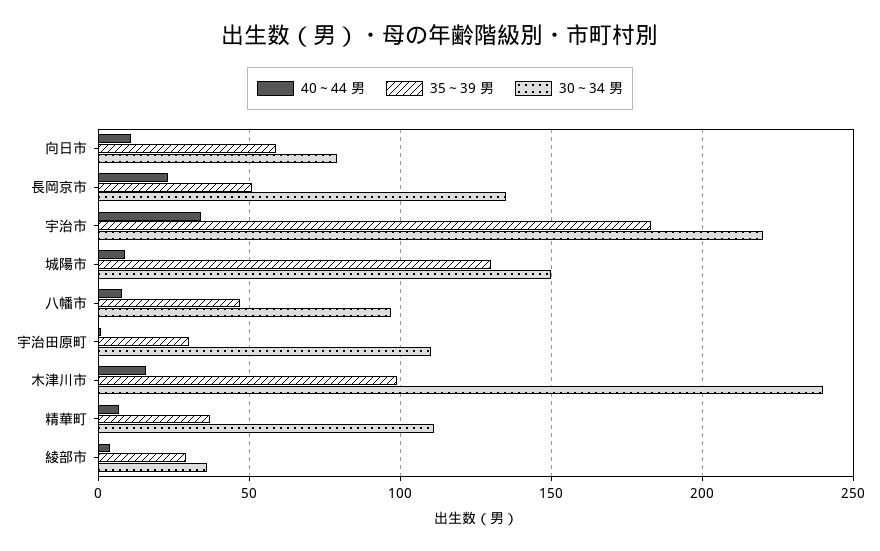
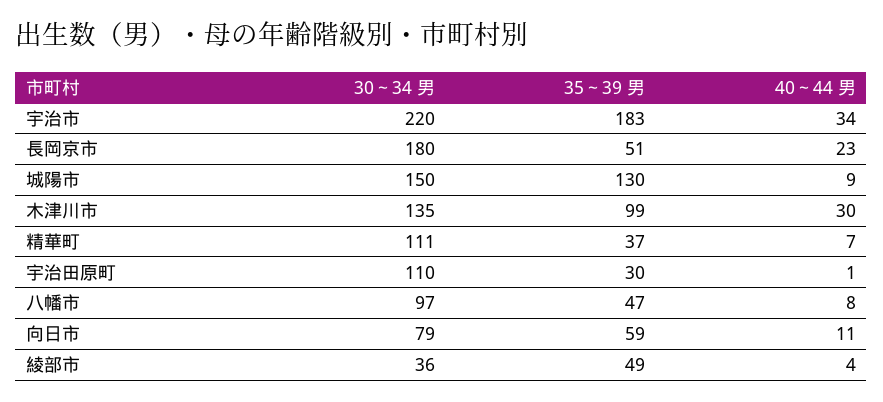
  {
    "40～44 男": {
      "向日市": 11,
      "長岡京市": 23,
      "宇治市": 34,
      "城陽市": 9,
      "八幡市": 8,
      "宇治田原町": 1,
-     "木津川市": 15,
+     "木津川市": 30,
      "精華町": 7,
      "綾部市": 4
    },
    "35～39 男": {
      "向日市": 59,
      "長岡京市": 51,
      "宇治市": 183,
      "城陽市": 130,
      "八幡市": 47,
      "宇治田原町": 30,
      "木津川市": 99,
      "精華町": 37,
-     "綾部市": 30
+     "綾部市": 49
    },
    "30～34 男": {
      "向日市": 79,
-     "長岡京市": 135,
+     "長岡京市": 180,
      "宇治市": 220,
      "城陽市": 150,
      "八幡市": 97,
      "宇治田原町": 110,
-     "木津川市": 240,
+     "木津川市": 135,
      "精華町": 111,
      "綾部市": 36
    }
  }

